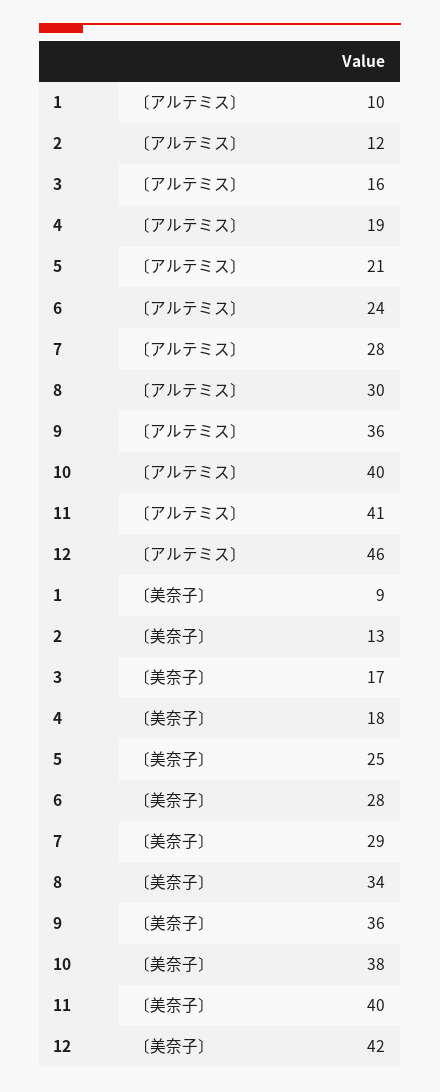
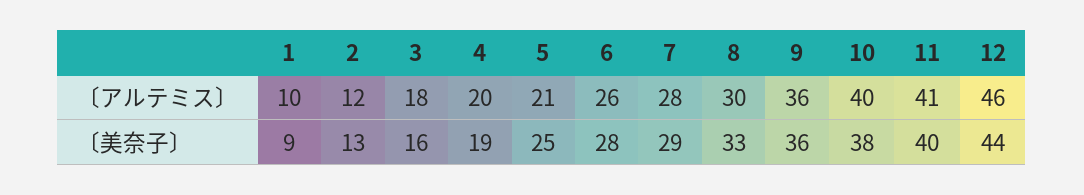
  {
    "1": {
      "〔アルテミス〕": 10,
      "〔美奈子〕": 9
    },
    "2": {
      "〔アルテミス〕": 12,
      "〔美奈子〕": 13
    },
    "3": {
-     "〔アルテミス〕": 16,
+     "〔アルテミス〕": 18,
-     "〔美奈子〕": 17
+     "〔美奈子〕": 16
    },
    "4": {
-     "〔アルテミス〕": 19,
+     "〔アルテミス〕": 20,
-     "〔美奈子〕": 18
+     "〔美奈子〕": 19
    },
    "5": {
      "〔アルテミス〕": 21,
      "〔美奈子〕": 25
    },
    "6": {
-     "〔アルテミス〕": 24,
+     "〔アルテミス〕": 26,
      "〔美奈子〕": 28
    },
    "7": {
      "〔アルテミス〕": 28,
      "〔美奈子〕": 29
    },
    "8": {
      "〔アルテミス〕": 30,
-     "〔美奈子〕": 34
+     "〔美奈子〕": 33
    },
    "9": {
      "〔アルテミス〕": 36,
      "〔美奈子〕": 36
    },
    "10": {
      "〔アルテミス〕": 40,
      "〔美奈子〕": 38
    },
    "11": {
      "〔アルテミス〕": 41,
      "〔美奈子〕": 40
    },
    "12": {
      "〔アルテミス〕": 46,
-     "〔美奈子〕": 42
+     "〔美奈子〕": 44
    }
  }

